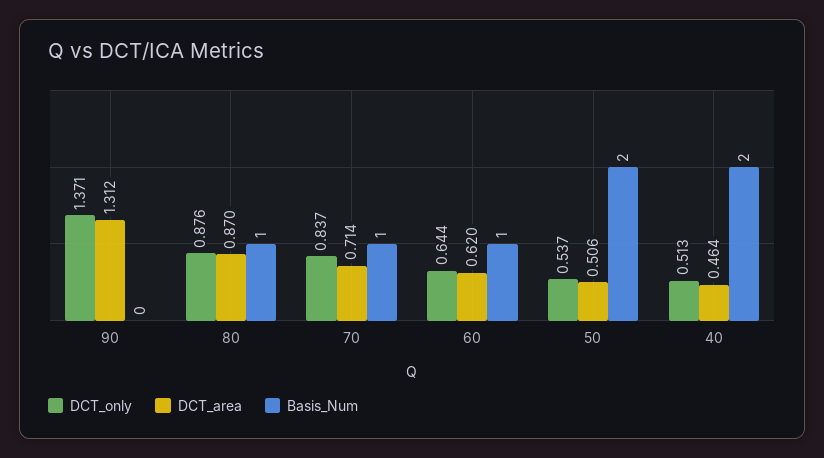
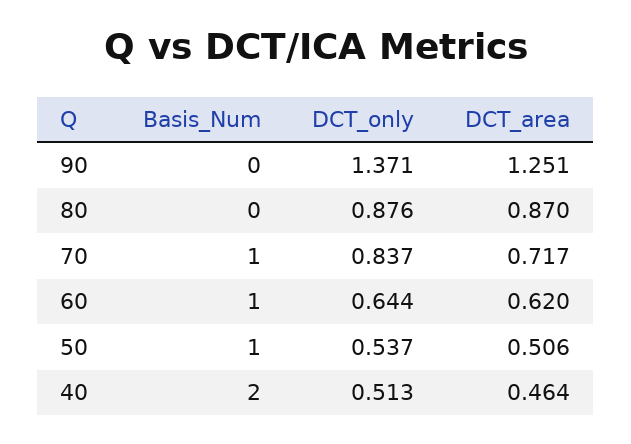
  {
    "DCT_only": {
      "90": 1.371,
      "80": 0.876,
      "70": 0.837,
      "60": 0.644,
      "50": 0.537,
      "40": 0.513
    },
    "DCT_area": {
-     "90": 1.312,
+     "90": 1.251,
      "80": 0.87,
-     "70": 0.714,
+     "70": 0.717,
      "60": 0.62,
      "50": 0.506,
      "40": 0.464
    },
    "Basis_Num": {
      "90": 0,
-     "80": 1,
+     "80": 0,
      "70": 1,
      "60": 1,
-     "50": 2,
+     "50": 1,
      "40": 2
    }
  }

